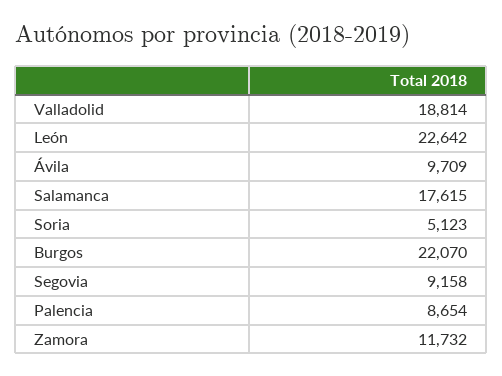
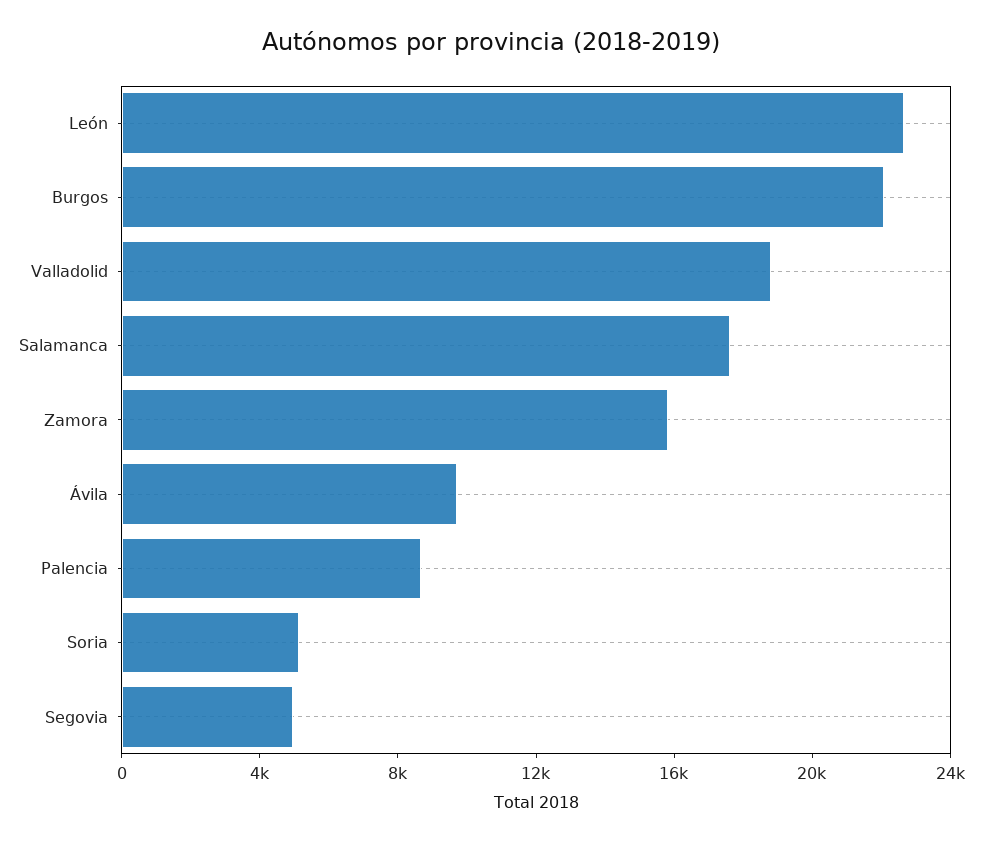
  {
    "Valladolid": 18814,
    "León": 22642,
    "Ávila": 9709,
    "Salamanca": 17615,
    "Soria": 5123,
    "Burgos": 22070,
-   "Segovia": 9158,
+   "Segovia": 5000,
    "Palencia": 8654,
-   "Zamora": 11732
+   "Zamora": 16000
  }

